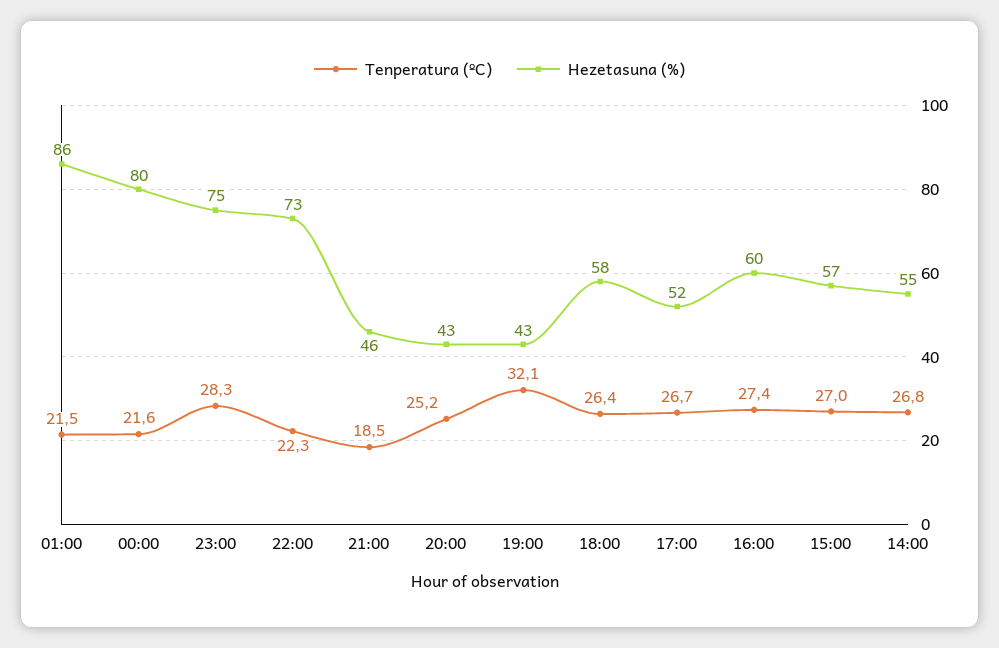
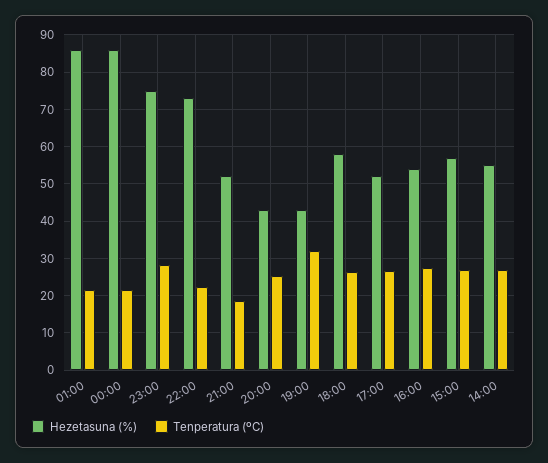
  {
    "Tenperatura (ºC)": {
      "01:00": 21.5,
      "00:00": 21.6,
      "23:00": 28.3,
      "22:00": 22.3,
      "21:00": 18.5,
      "20:00": 25.2,
      "19:00": 32.1,
      "18:00": 26.4,
      "17:00": 26.7,
      "16:00": 27.4,
      "15:00": 27,
      "14:00": 26.8
    },
    "Hezetasuna (%)": {
      "01:00": 86,
-     "00:00": 80,
+     "00:00": 86,
      "23:00": 75,
      "22:00": 73,
-     "21:00": 46,
+     "21:00": 52,
      "20:00": 43,
      "19:00": 43,
      "18:00": 58,
      "17:00": 52,
-     "16:00": 60,
+     "16:00": 54,
      "15:00": 57,
      "14:00": 55
    }
  }

